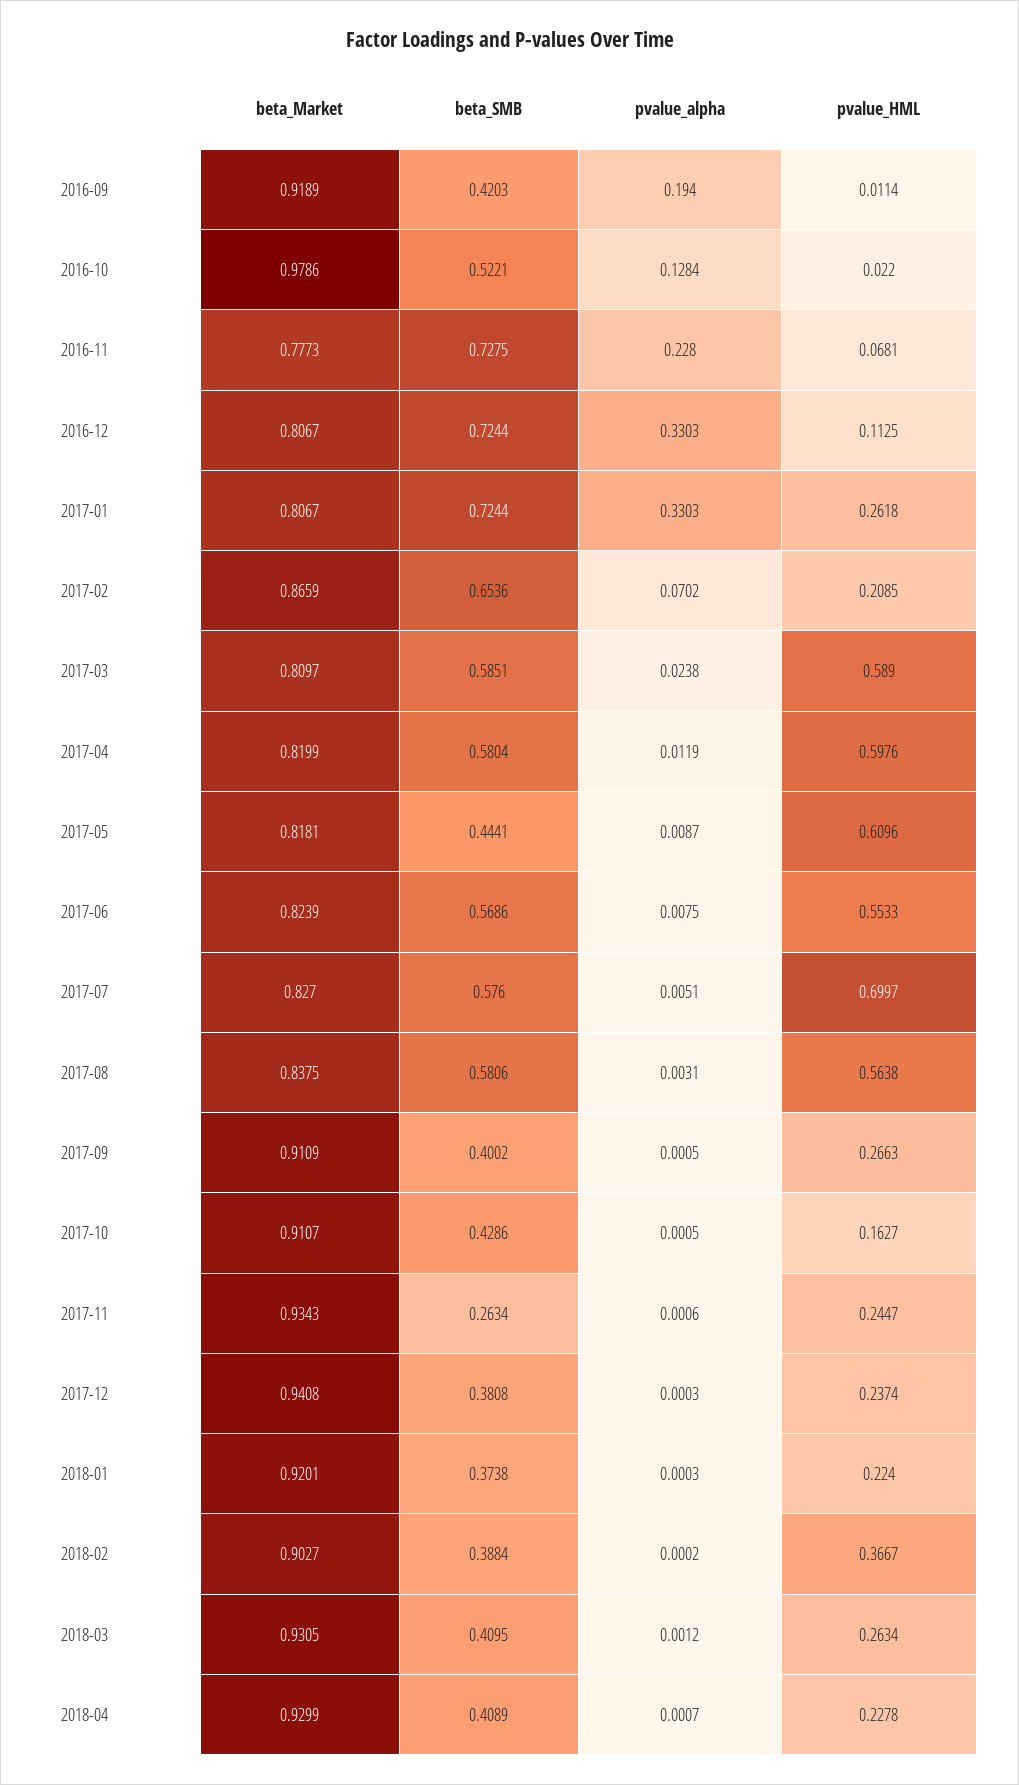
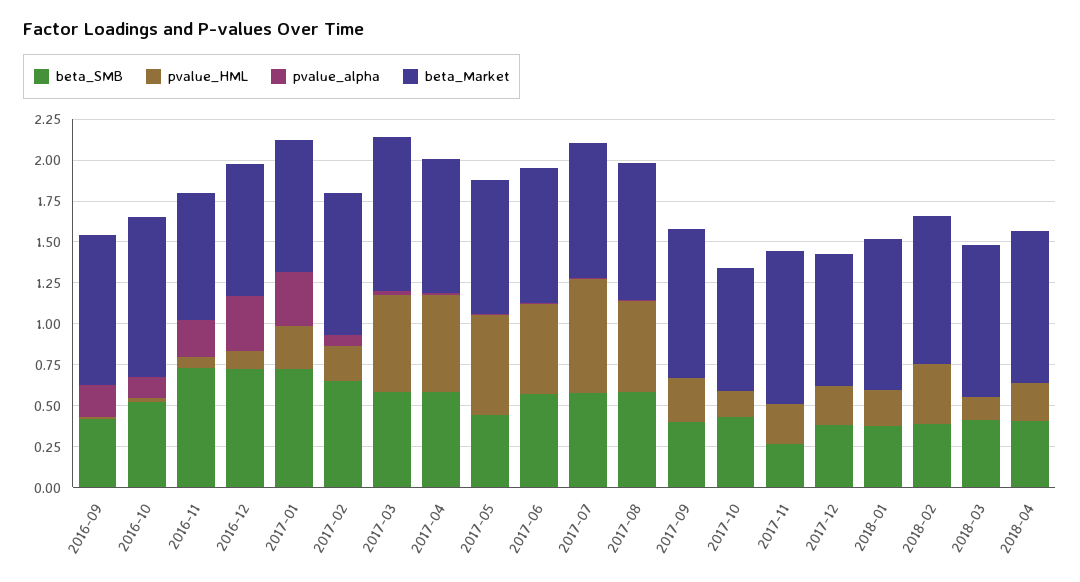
  {
    "beta_Market": {
      "2016-09": 0.9189,
      "2016-10": 0.9786,
      "2016-11": 0.7773,
      "2016-12": 0.8067,
      "2017-01": 0.8067,
      "2017-02": 0.8659,
-     "2017-03": 0.8097,
+     "2017-03": 0.95,
      "2017-04": 0.8199,
      "2017-05": 0.8181,
      "2017-06": 0.8239,
      "2017-07": 0.827,
      "2017-08": 0.8375,
      "2017-09": 0.9109,
-     "2017-10": 0.9107,
+     "2017-10": 0.75,
      "2017-11": 0.9343,
-     "2017-12": 0.9408,
+     "2017-12": 0.8,
      "2018-01": 0.9201,
      "2018-02": 0.9027,
      "2018-03": 0.9305,
      "2018-04": 0.9299
    },
    "beta_SMB": {
      "2016-09": 0.4203,
      "2016-10": 0.5221,
      "2016-11": 0.7275,
      "2016-12": 0.7244,
      "2017-01": 0.7244,
      "2017-02": 0.6536,
      "2017-03": 0.5851,
      "2017-04": 0.5804,
      "2017-05": 0.4441,
      "2017-06": 0.5686,
      "2017-07": 0.576,
      "2017-08": 0.5806,
      "2017-09": 0.4002,
      "2017-10": 0.4286,
      "2017-11": 0.2634,
      "2017-12": 0.3808,
      "2018-01": 0.3738,
      "2018-02": 0.3884,
      "2018-03": 0.4095,
      "2018-04": 0.4089
    },
    "pvalue_alpha": {
      "2016-09": 0.194,
      "2016-10": 0.1284,
      "2016-11": 0.228,
      "2016-12": 0.3303,
      "2017-01": 0.3303,
      "2017-02": 0.0702,
      "2017-03": 0.0238,
      "2017-04": 0.0119,
      "2017-05": 0.0087,
      "2017-06": 0.0075,
      "2017-07": 0.0051,
      "2017-08": 0.0031,
      "2017-09": 0.0005,
      "2017-10": 0.0005,
      "2017-11": 0.0006,
      "2017-12": 0.0003,
      "2018-01": 0.0003,
      "2018-02": 0.0002,
      "2018-03": 0.0012,
      "2018-04": 0.0007
    },
    "pvalue_HML": {
      "2016-09": 0.0114,
      "2016-10": 0.022,
      "2016-11": 0.0681,
      "2016-12": 0.1125,
      "2017-01": 0.2618,
      "2017-02": 0.2085,
      "2017-03": 0.589,
      "2017-04": 0.5976,
      "2017-05": 0.6096,
      "2017-06": 0.5533,
      "2017-07": 0.6997,
      "2017-08": 0.5638,
      "2017-09": 0.2663,
      "2017-10": 0.1627,
      "2017-11": 0.2447,
      "2017-12": 0.2374,
      "2018-01": 0.224,
      "2018-02": 0.3667,
-     "2018-03": 0.2634,
+     "2018-03": 0.15,
      "2018-04": 0.2278
    }
  }

